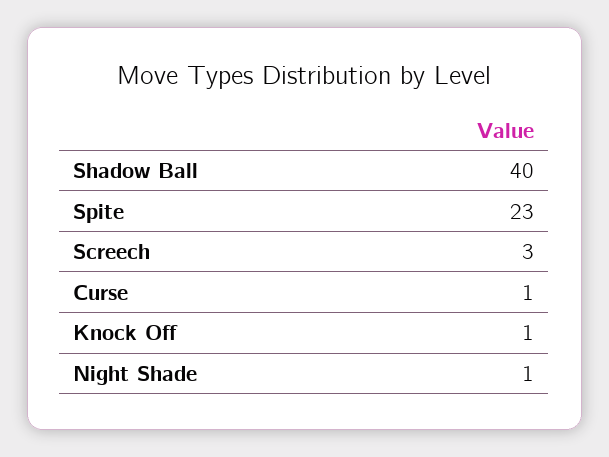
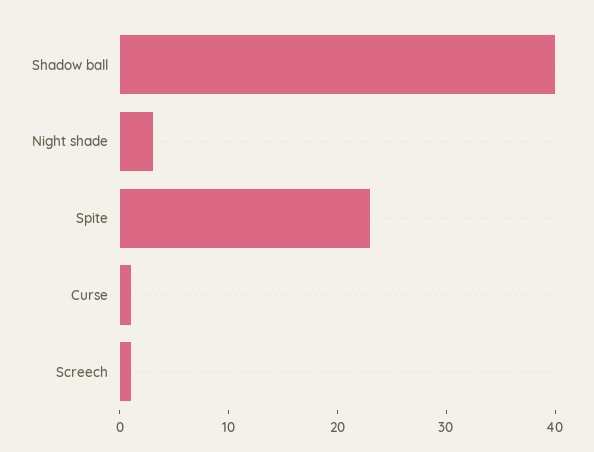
  {
    "Shadow Ball": 40,
    "Spite": 23,
-   "Screech": 3,
+   "Screech": 1,
    "Curse": 1,
-   "Knock Off": 1,
-   "Night Shade": 1
+   "Night Shade": 3
  }

